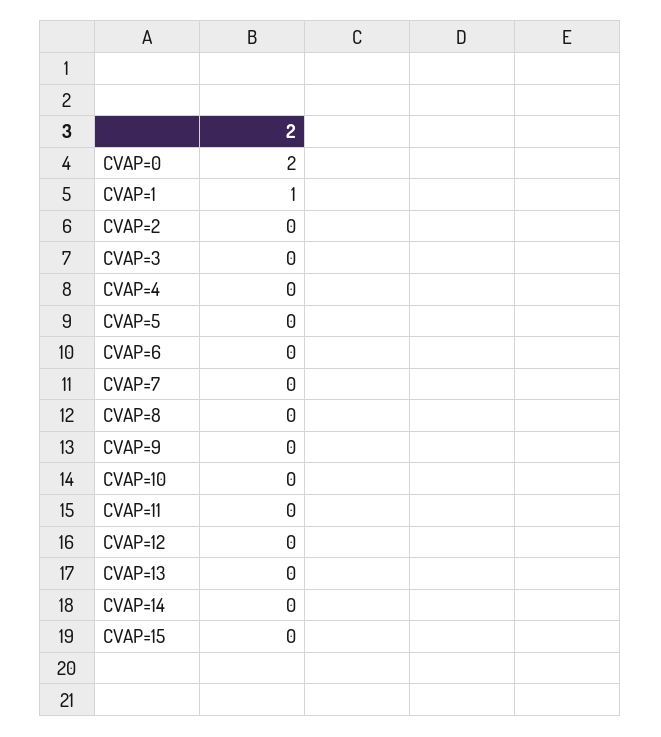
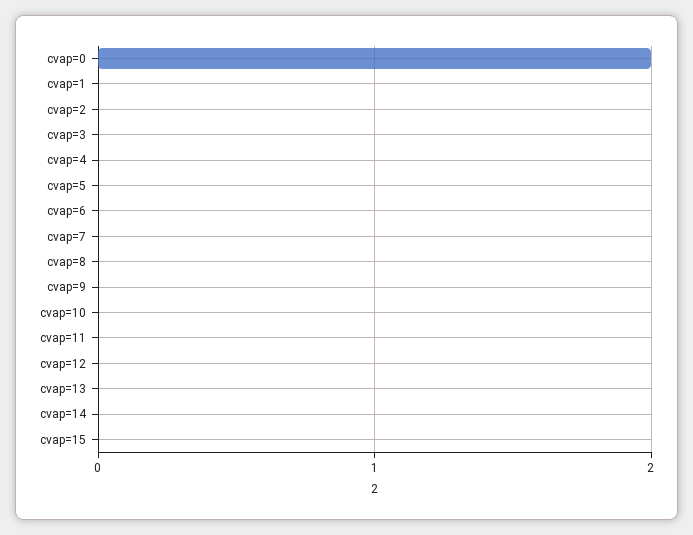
  {
    "CVAP=0": 2,
-   "CVAP=1": 1,
+   "CVAP=1": 0,
    "CVAP=2": 0,
    "CVAP=3": 0,
    "CVAP=4": 0,
    "CVAP=5": 0,
    "CVAP=6": 0,
    "CVAP=7": 0,
    "CVAP=8": 0,
    "CVAP=9": 0,
    "CVAP=10": 0,
    "CVAP=11": 0,
    "CVAP=12": 0,
    "CVAP=13": 0,
    "CVAP=14": 0,
    "CVAP=15": 0
  }

